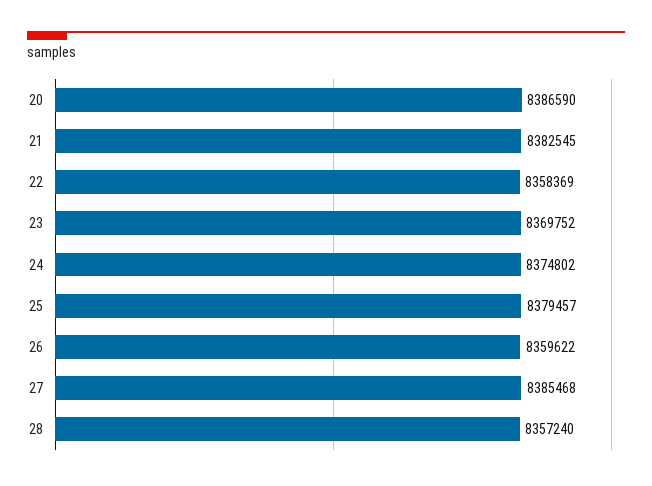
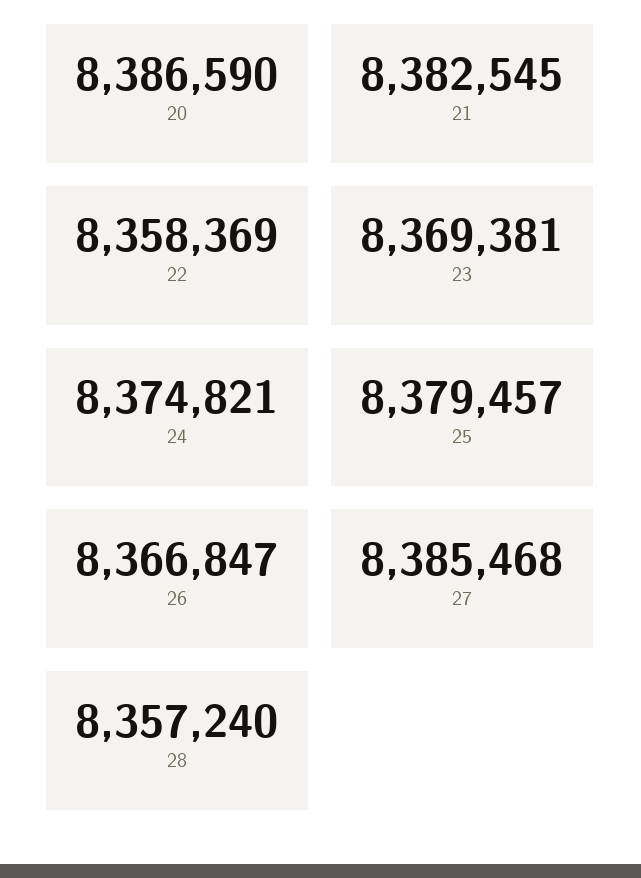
  {
    "20": 8386590,
    "21": 8382545,
    "22": 8358369,
-   "23": 8369752,
+   "23": 8369381,
-   "24": 8374802,
+   "24": 8374821,
    "25": 8379457,
-   "26": 8359622,
+   "26": 8366847,
    "27": 8385468,
    "28": 8357240
  }

